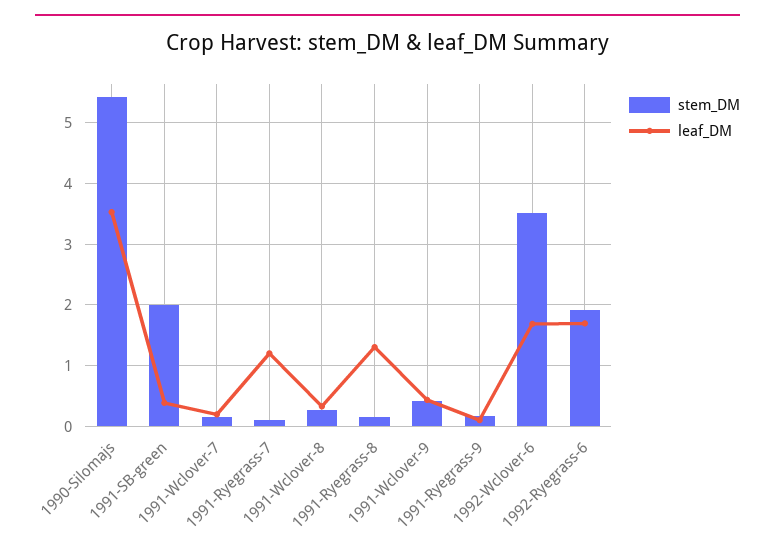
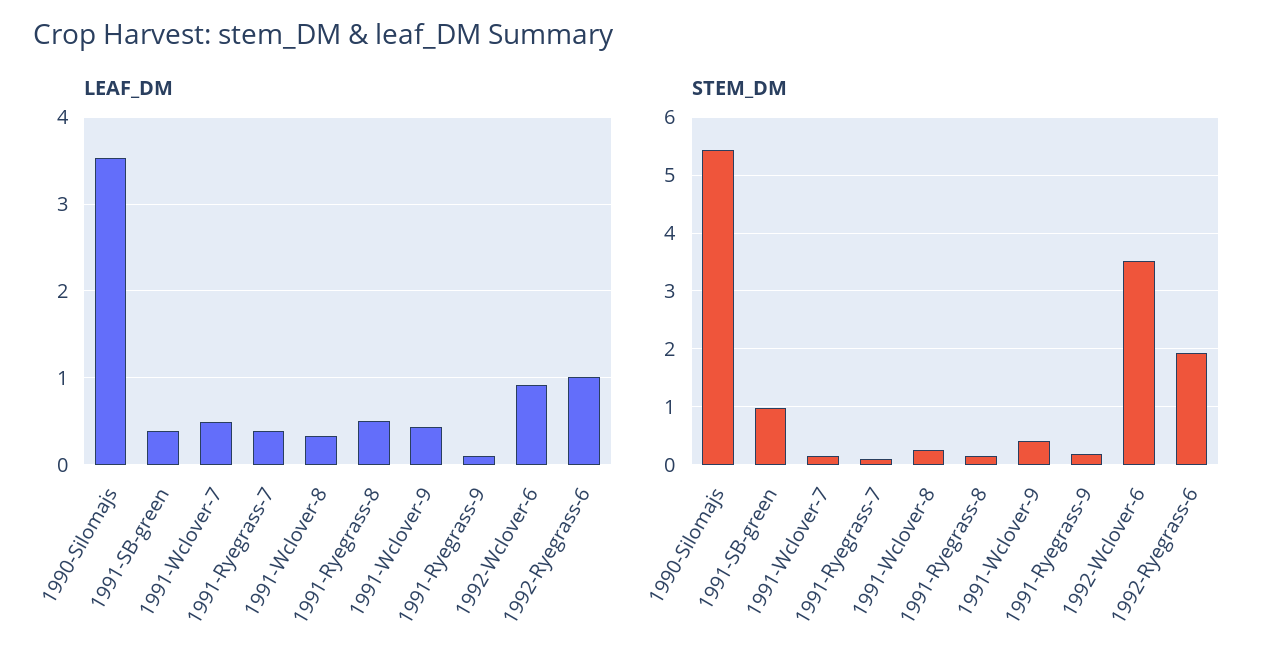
  {
    "stem_DM": {
      "1990-Silomajs": 5.4,
-     "1991-SB-green": 2,
+     "1991-SB-green": 1,
      "1991-Wclover-7": 0.2,
      "1991-Ryegrass-7": 0.1,
      "1991-Wclover-8": 0.3,
      "1991-Ryegrass-8": 0.1,
      "1991-Wclover-9": 0.4,
      "1991-Ryegrass-9": 0.2,
      "1992-Wclover-6": 3.5,
      "1992-Ryegrass-6": 1.9
    },
    "leaf_DM": {
      "1990-Silomajs": 3.5,
      "1991-SB-green": 0.4,
-     "1991-Wclover-7": 0.2,
+     "1991-Wclover-7": 0.5,
-     "1991-Ryegrass-7": 1.2,
+     "1991-Ryegrass-7": 0.4,
      "1991-Wclover-8": 0.3,
-     "1991-Ryegrass-8": 1.3,
+     "1991-Ryegrass-8": 0.5,
      "1991-Wclover-9": 0.4,
      "1991-Ryegrass-9": 0.1,
-     "1992-Wclover-6": 1.7,
+     "1992-Wclover-6": 0.9,
-     "1992-Ryegrass-6": 1.7
+     "1992-Ryegrass-6": 1
    }
  }

